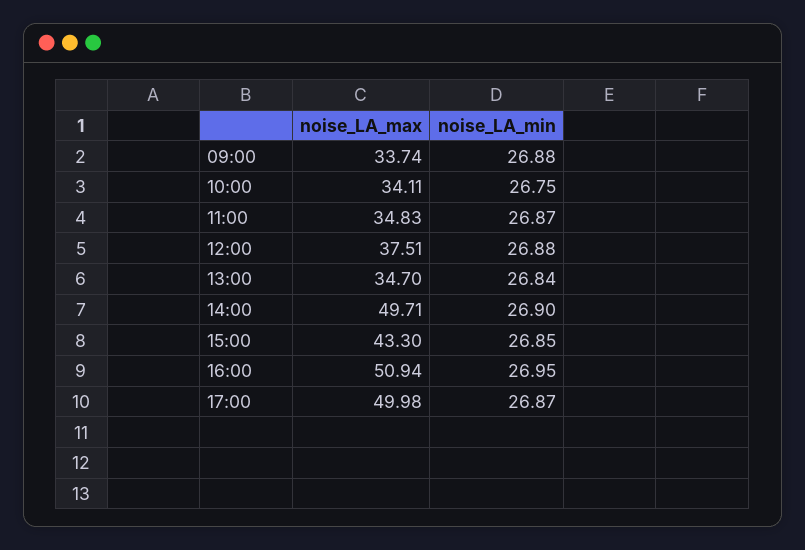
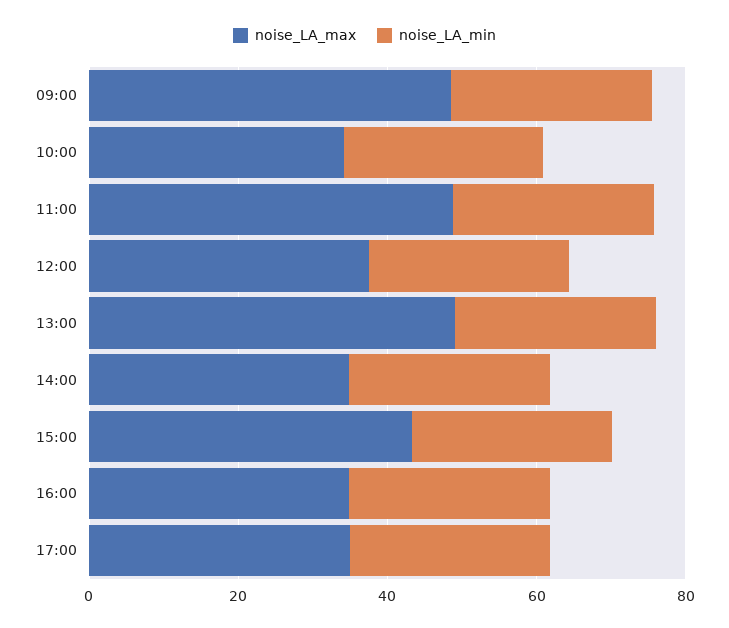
  {
    "noise_LA_max": {
-     "09:00": 33.74,
+     "09:00": 50,
      "10:00": 34.11,
-     "11:00": 34.83,
+     "11:00": 50,
      "12:00": 37.51,
-     "13:00": 34.7,
+     "13:00": 50,
-     "14:00": 49.71,
+     "14:00": 35,
      "15:00": 43.3,
-     "16:00": 50.94,
+     "16:00": 35,
-     "17:00": 49.98
+     "17:00": 35
    },
    "noise_LA_min": {
      "09:00": 26.88,
      "10:00": 26.75,
      "11:00": 26.87,
      "12:00": 26.88,
      "13:00": 26.84,
      "14:00": 26.9,
      "15:00": 26.85,
      "16:00": 26.95,
      "17:00": 26.87
    }
  }

